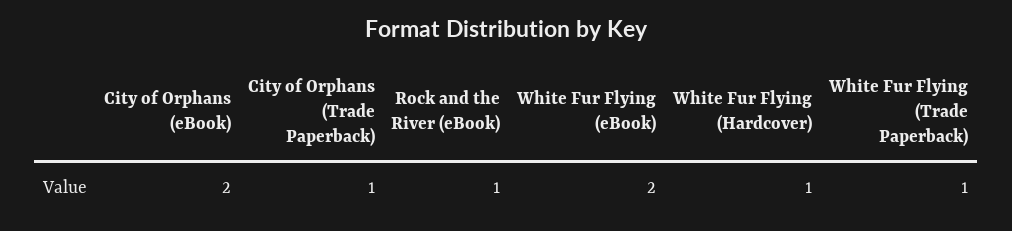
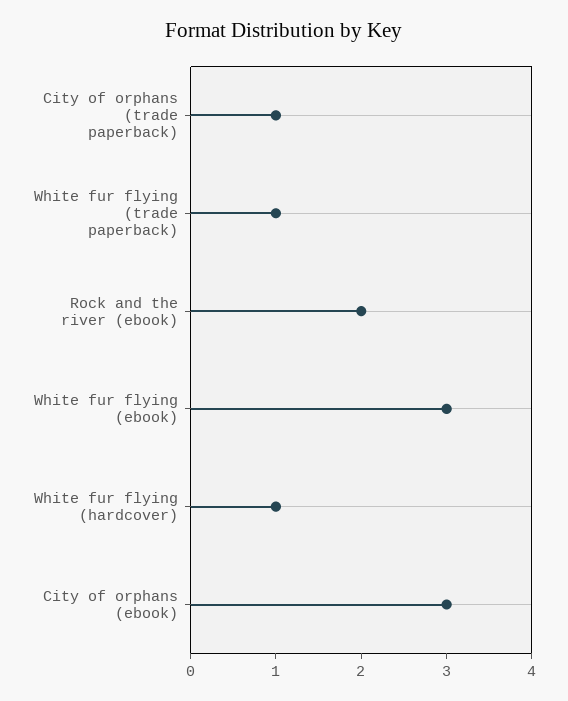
  {
-   "City of Orphans (eBook)": 2,
+   "City of Orphans (eBook)": 3,
    "City of Orphans (Trade Paperback)": 1,
-   "Rock and the River (eBook)": 1,
+   "Rock and the River (eBook)": 2,
-   "White Fur Flying (eBook)": 2,
+   "White Fur Flying (eBook)": 3,
    "White Fur Flying (Hardcover)": 1,
    "White Fur Flying (Trade Paperback)": 1
  }

